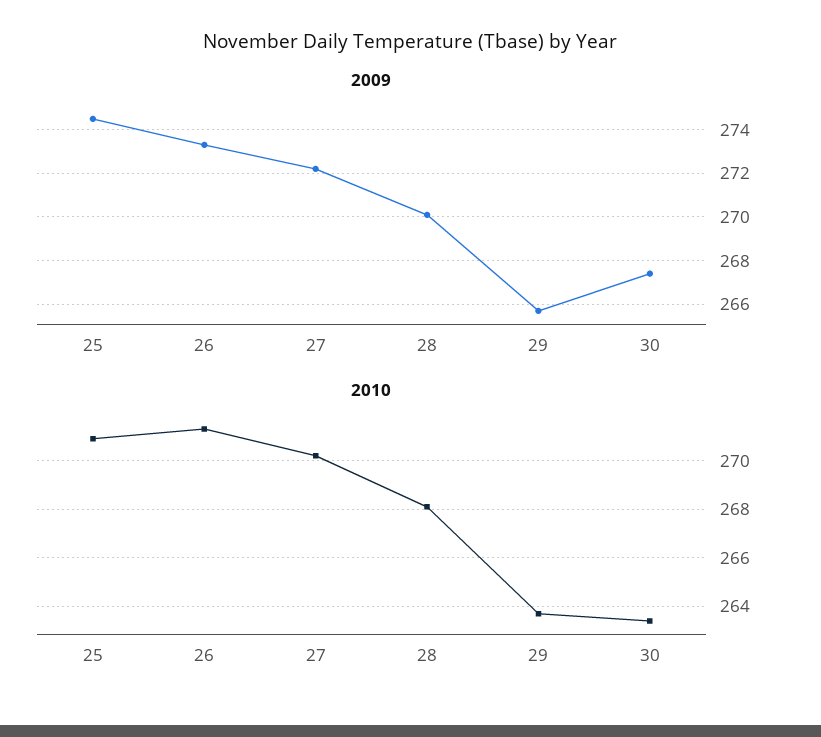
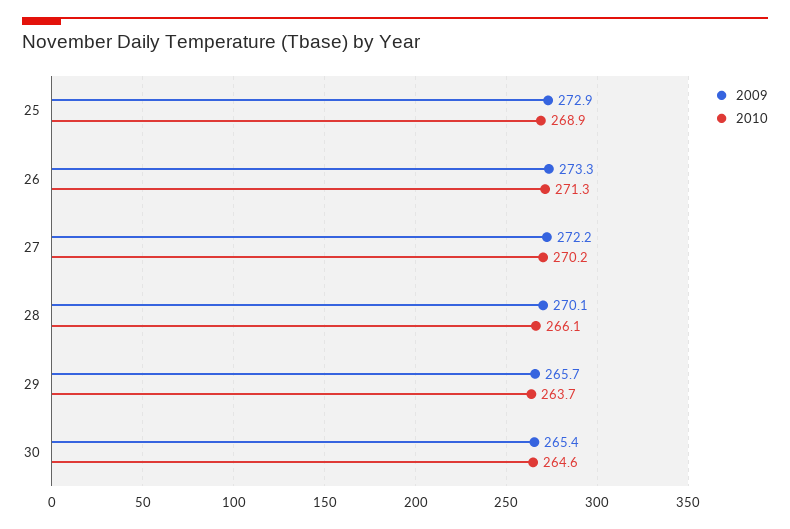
  {
    "2009": {
-     "25": 274.5,
+     "25": 272.9,
      "26": 273.3,
      "27": 272.2,
      "28": 270.1,
      "29": 265.7,
-     "30": 267.5
+     "30": 265.4
    },
    "2010": {
-     "25": 271,
+     "25": 268.9,
      "26": 271.3,
      "27": 270.2,
-     "28": 268,
+     "28": 266.1,
      "29": 263.7,
-     "30": 263.5
+     "30": 264.6
    }
  }

